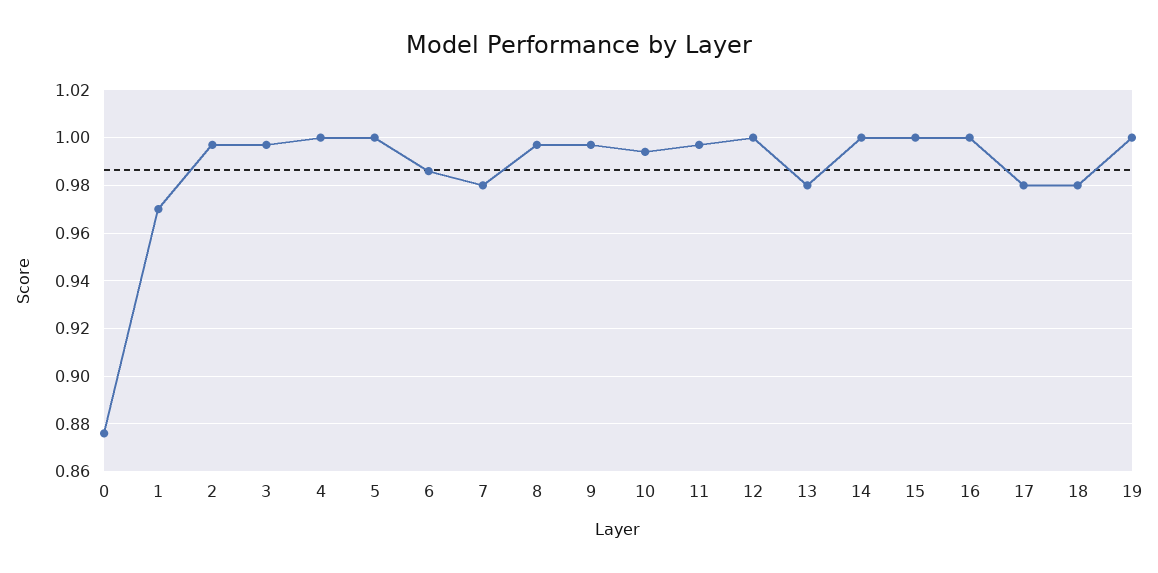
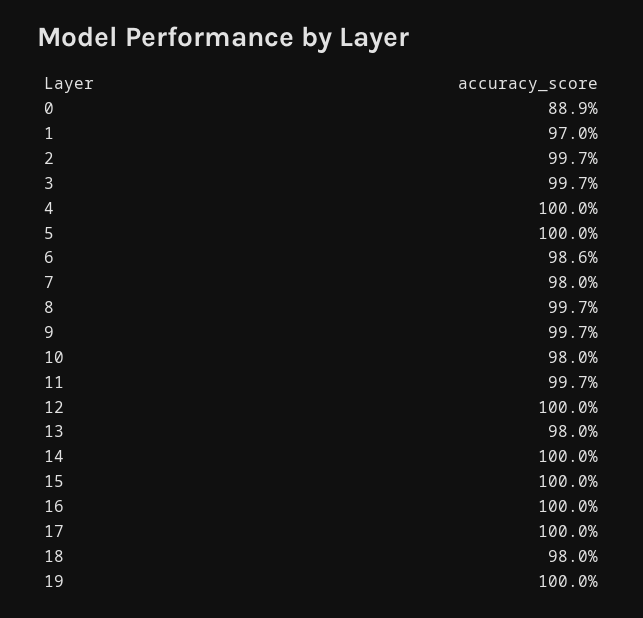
  {
-   "0": 0.875,
+   "0": 0.889,
    "1": 0.97,
    "2": 0.997,
    "3": 0.997,
    "4": 1,
    "5": 1,
    "6": 0.986,
    "7": 0.98,
    "8": 0.997,
    "9": 0.997,
-   "10": 0.995,
+   "10": 0.98,
    "11": 0.997,
    "12": 1,
    "13": 0.98,
    "14": 1,
    "15": 1,
    "16": 1,
-   "17": 0.98,
+   "17": 1,
    "18": 0.98,
    "19": 1
  }

